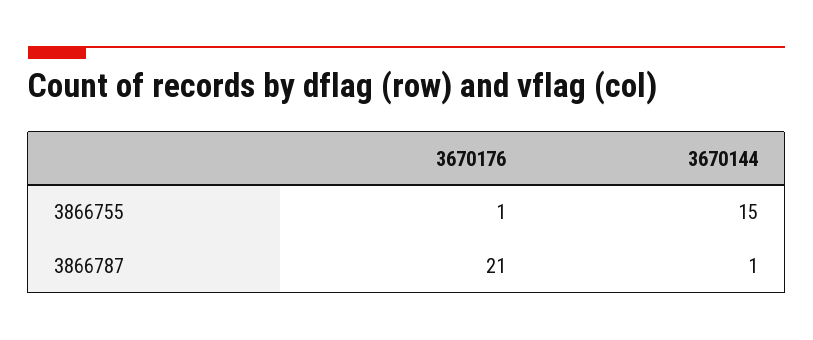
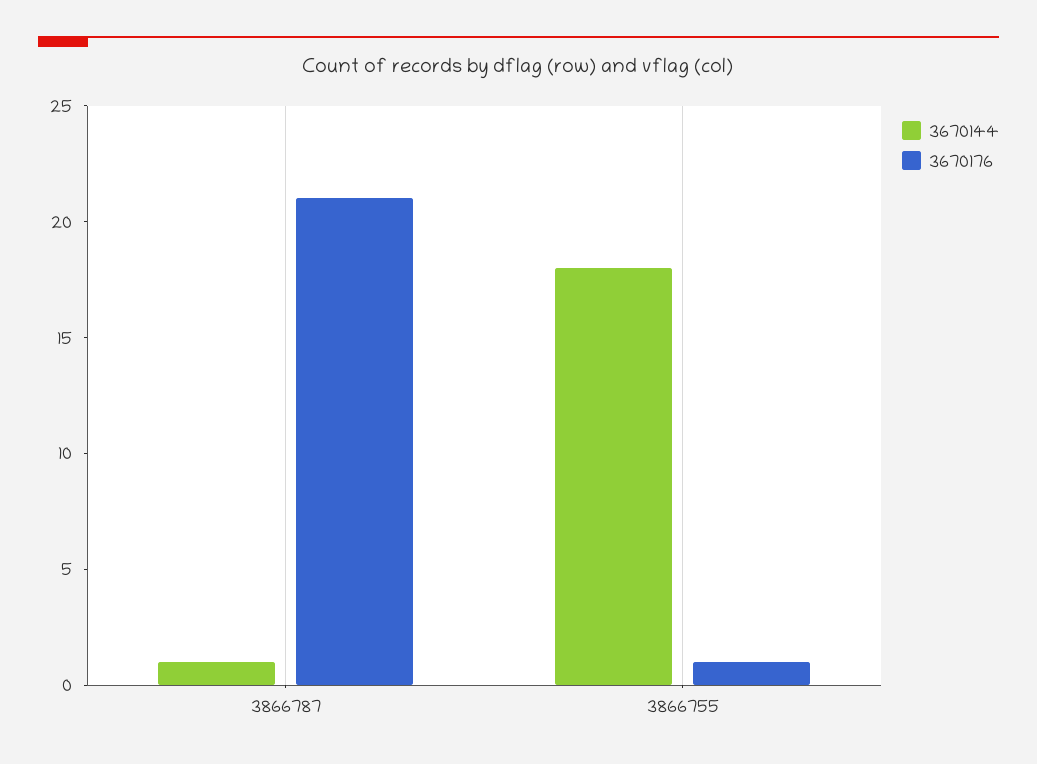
  {
    "3670176": {
      "3866755": 1,
      "3866787": 21
    },
    "3670144": {
-     "3866755": 15,
+     "3866755": 18,
      "3866787": 1
    }
  }

